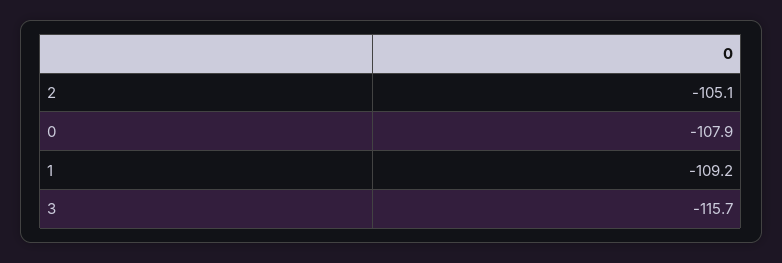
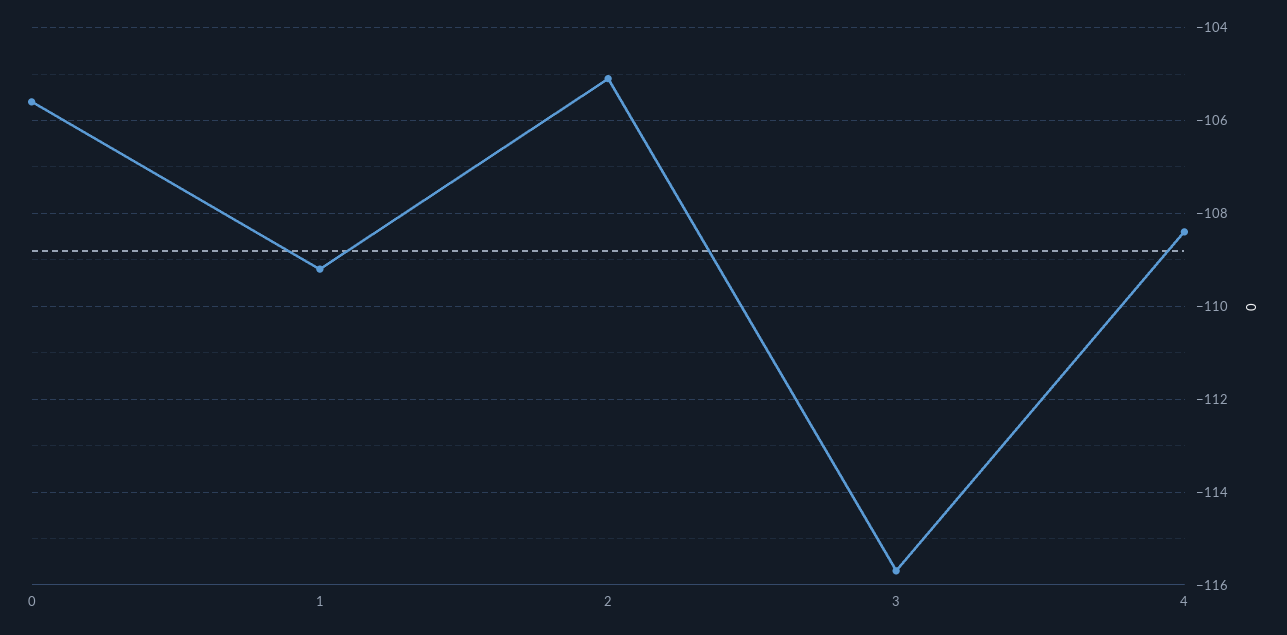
  {
    "2": -105.1,
-   "0": -107.9,
+   "0": -105.5,
    "1": -109.2,
-   "3": -115.7
+   "3": -115.7,
+   "4": -108.5
  }

